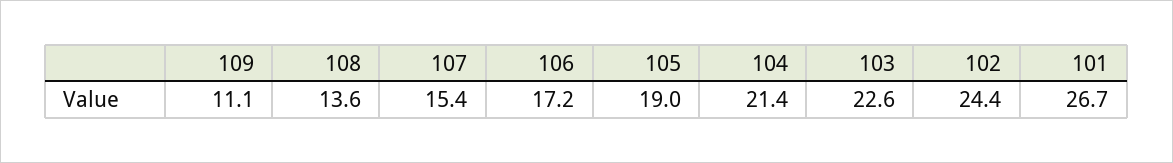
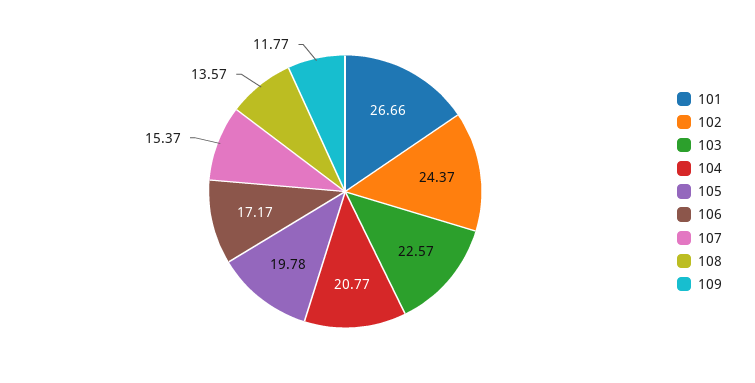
  {
-   "109": 11.1,
+   "109": 11.77,
    "108": 13.57,
    "107": 15.37,
    "106": 17.17,
-   "105": 19,
+   "105": 19.78,
-   "104": 21.4,
+   "104": 20.77,
    "103": 22.57,
    "102": 24.37,
    "101": 26.66
  }

